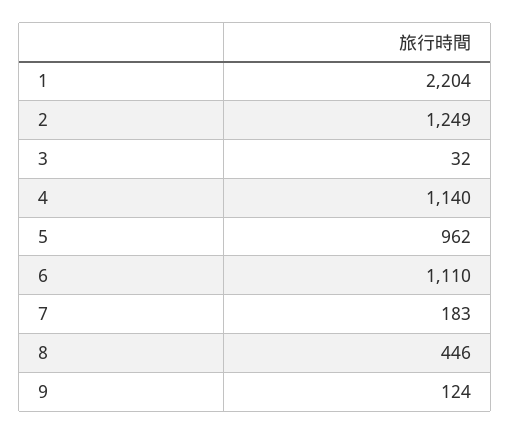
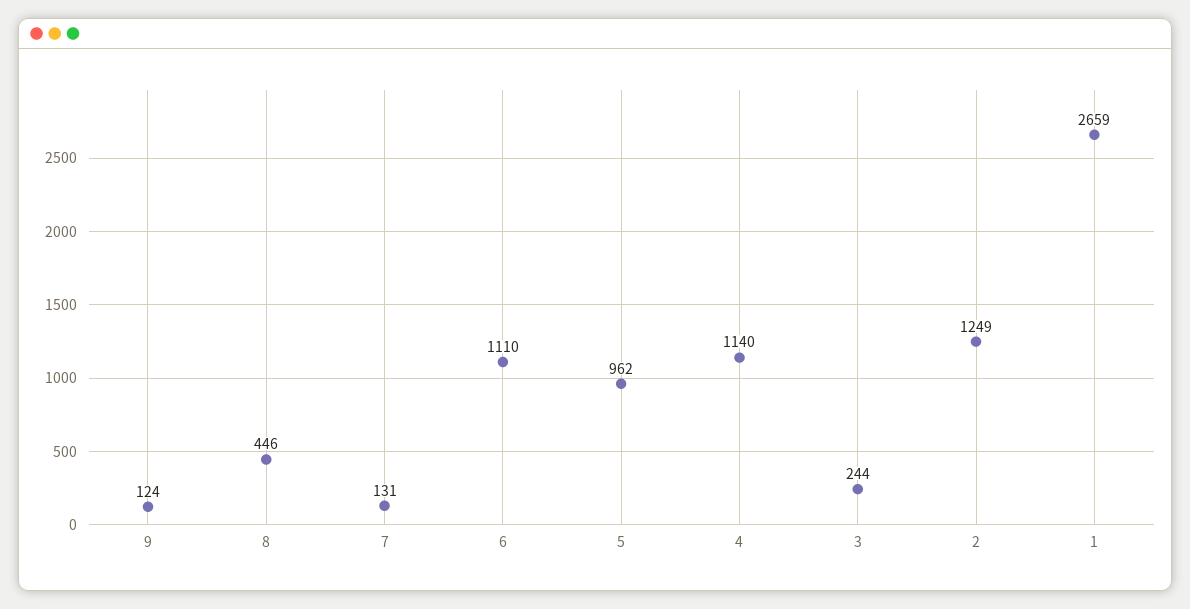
  {
-   "1": 2204,
+   "1": 2659,
    "2": 1249,
-   "3": 32,
+   "3": 244,
    "4": 1140,
    "5": 962,
    "6": 1110,
-   "7": 183,
+   "7": 131,
    "8": 446,
    "9": 124
  }

